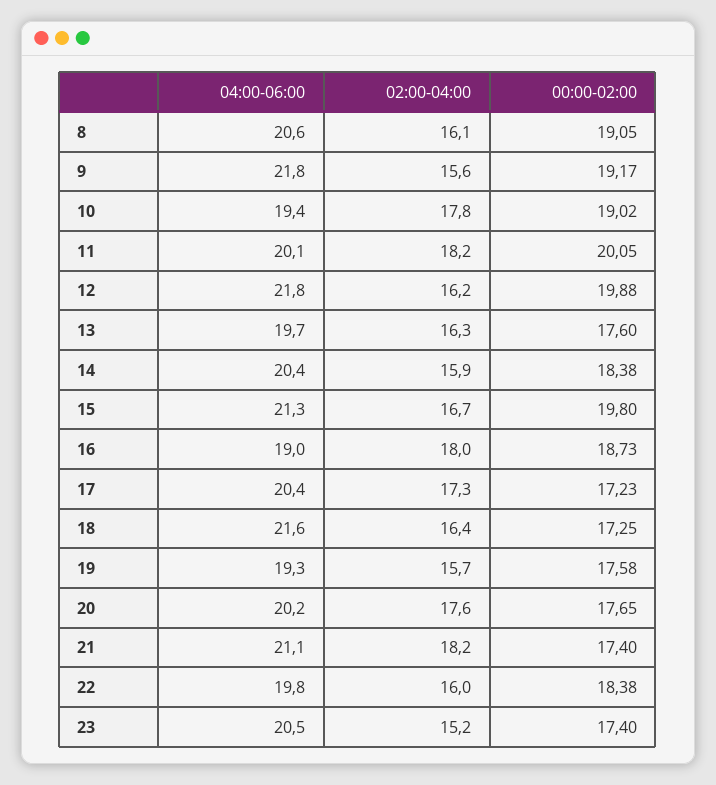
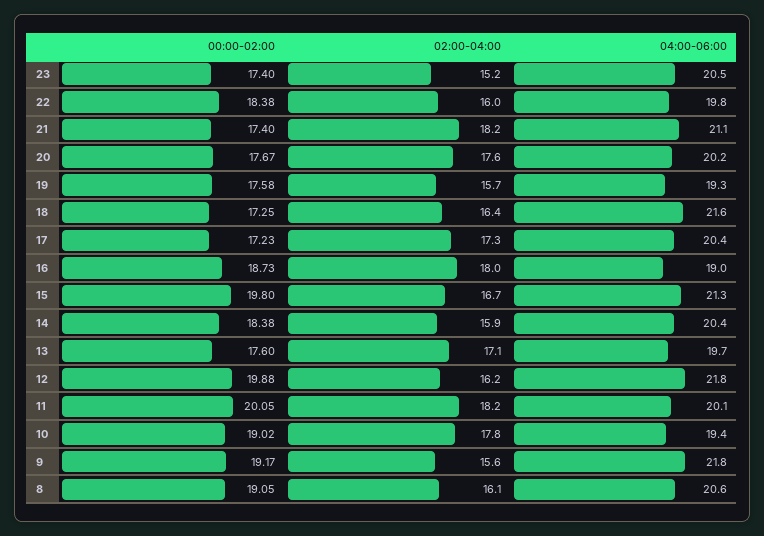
  {
    "04:00-06:00": {
      "8": 20.6,
      "9": 21.8,
      "10": 19.4,
      "11": 20.1,
      "12": 21.8,
      "13": 19.7,
      "14": 20.4,
      "15": 21.3,
      "16": 19,
      "17": 20.4,
      "18": 21.6,
      "19": 19.3,
      "20": 20.2,
      "21": 21.1,
      "22": 19.8,
      "23": 20.5
    },
    "02:00-04:00": {
      "8": 16.1,
      "9": 15.6,
      "10": 17.8,
      "11": 18.2,
      "12": 16.2,
-     "13": 16.3,
+     "13": 17.1,
      "14": 15.9,
      "15": 16.7,
      "16": 18,
      "17": 17.3,
      "18": 16.4,
      "19": 15.7,
      "20": 17.6,
      "21": 18.2,
      "22": 16,
      "23": 15.2
    },
    "00:00-02:00": {
      "8": 19.05,
      "9": 19.17,
      "10": 19.02,
      "11": 20.05,
      "12": 19.88,
      "13": 17.6,
      "14": 18.38,
      "15": 19.8,
      "16": 18.73,
      "17": 17.23,
      "18": 17.25,
      "19": 17.58,
-     "20": 17.65,
+     "20": 17.67,
      "21": 17.4,
      "22": 18.38,
      "23": 17.4
    }
  }

